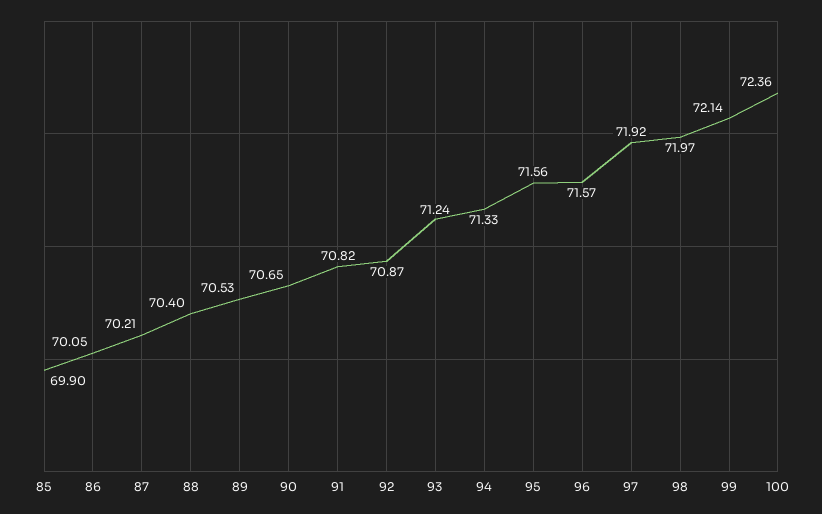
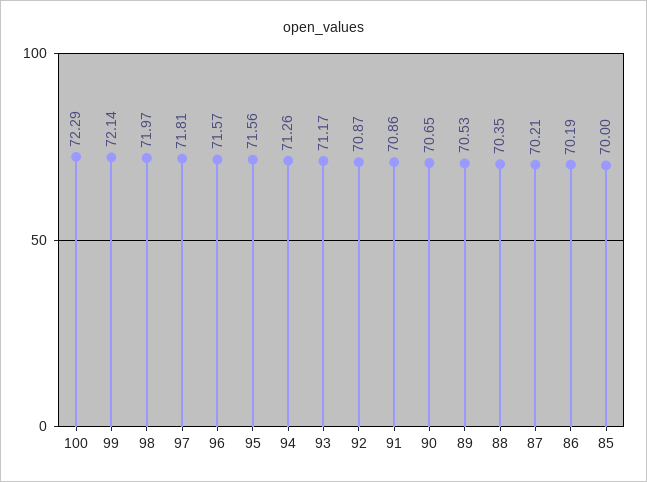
  {
-   "85": 69.9,
+   "85": 70,
-   "86": 70.05,
+   "86": 70.19,
    "87": 70.21,
-   "88": 70.4,
+   "88": 70.35,
    "89": 70.53,
    "90": 70.65,
-   "91": 70.82,
+   "91": 70.86,
    "92": 70.87,
-   "93": 71.24,
+   "93": 71.17,
-   "94": 71.33,
+   "94": 71.26,
    "95": 71.56,
    "96": 71.57,
-   "97": 71.92,
+   "97": 71.81,
    "98": 71.97,
    "99": 72.14,
-   "100": 72.36
+   "100": 72.29
  }

